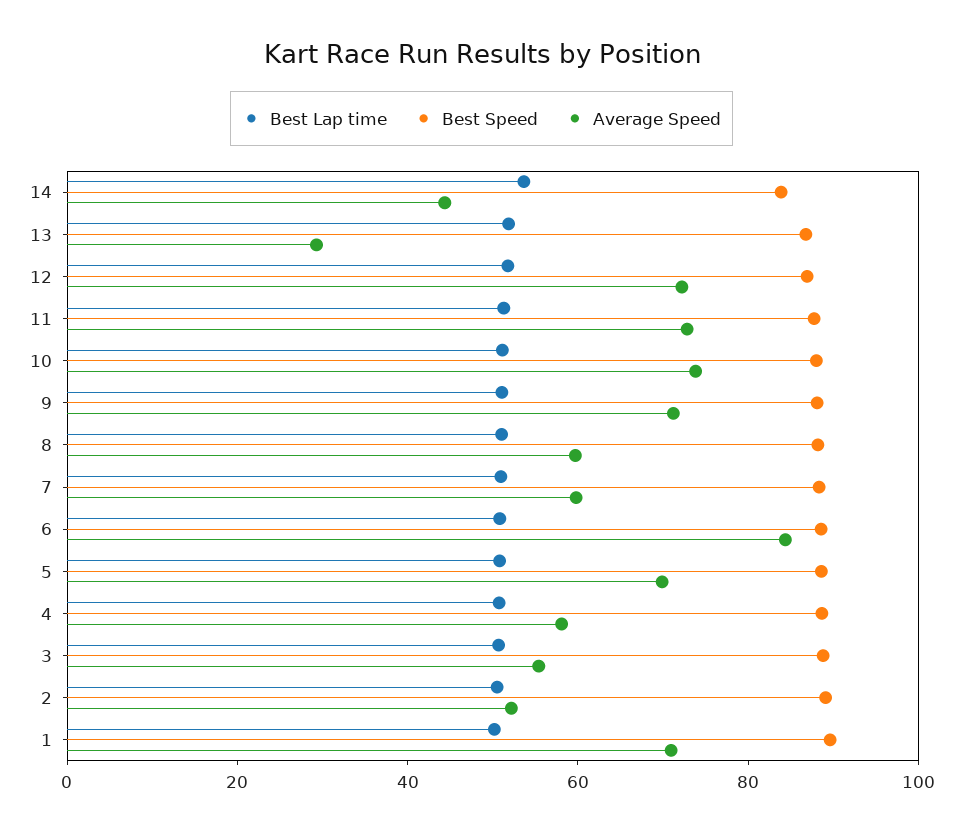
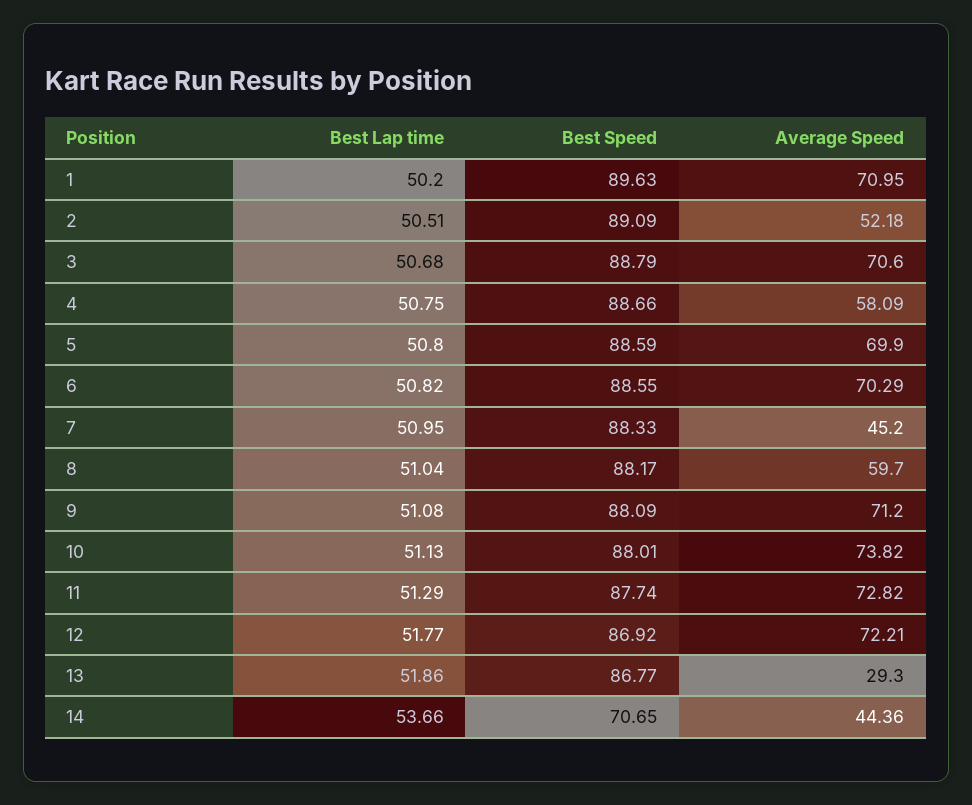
  {
    "Best Lap time": {
      "14": 53.66,
      "13": 51.86,
      "12": 51.77,
      "11": 51.29,
      "10": 51.13,
      "9": 51.08,
      "8": 51.04,
      "7": 50.95,
      "6": 50.82,
      "5": 50.8,
      "4": 50.75,
      "3": 50.68,
      "2": 50.51,
      "1": 50.2
    },
    "Best Speed": {
-     "14": 85,
+     "14": 70.65,
      "13": 86.77,
      "12": 86.92,
      "11": 87.74,
      "10": 88.01,
      "9": 88.09,
      "8": 88.17,
      "7": 88.33,
      "6": 88.55,
      "5": 88.59,
      "4": 88.66,
      "3": 88.79,
      "2": 89.09,
      "1": 89.63
    },
    "Average Speed": {
      "14": 44.36,
      "13": 29.3,
      "12": 72.21,
      "11": 72.82,
      "10": 73.82,
      "9": 71.2,
      "8": 59.7,
-     "7": 60,
+     "7": 45.2,
-     "6": 85,
+     "6": 70.29,
      "5": 69.9,
      "4": 58.09,
-     "3": 55,
+     "3": 70.6,
      "2": 52.18,
      "1": 70.95
    }
  }

